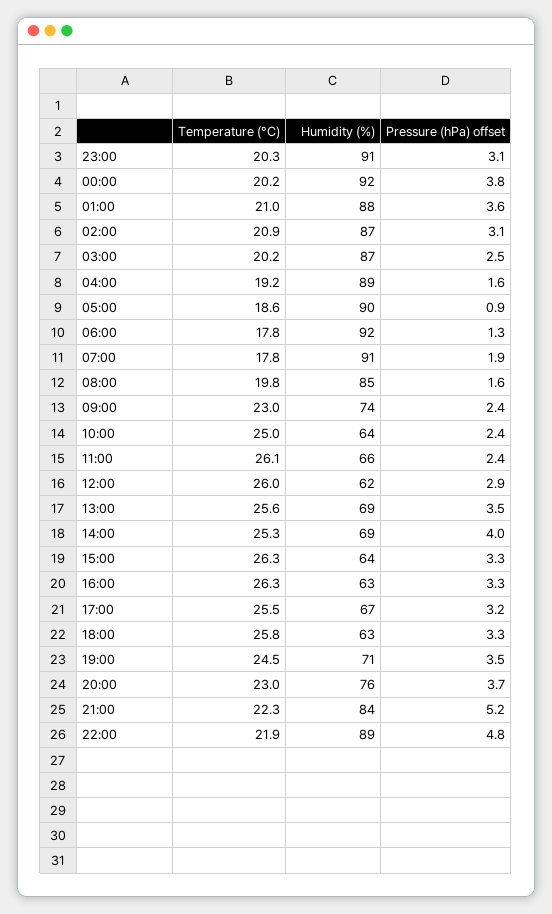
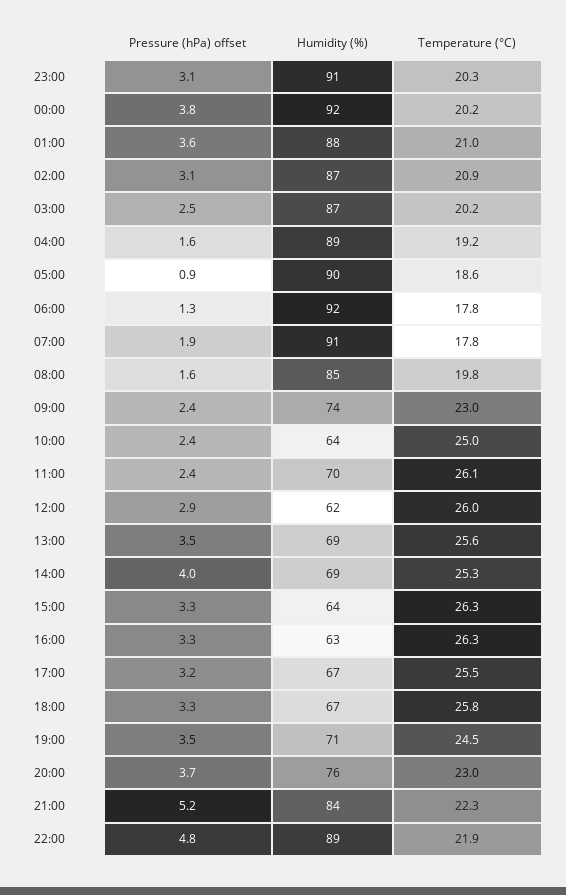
  {
    "Temperature (°C)": {
      "23:00": 20.3,
      "00:00": 20.2,
      "01:00": 21,
      "02:00": 20.9,
      "03:00": 20.2,
      "04:00": 19.2,
      "05:00": 18.6,
      "06:00": 17.8,
      "07:00": 17.8,
      "08:00": 19.8,
      "09:00": 23,
      "10:00": 25,
      "11:00": 26.1,
      "12:00": 26,
      "13:00": 25.6,
      "14:00": 25.3,
      "15:00": 26.3,
      "16:00": 26.3,
      "17:00": 25.5,
      "18:00": 25.8,
      "19:00": 24.5,
      "20:00": 23,
      "21:00": 22.3,
      "22:00": 21.9
    },
    "Humidity (%)": {
      "23:00": 91,
      "00:00": 92,
      "01:00": 88,
      "02:00": 87,
      "03:00": 87,
      "04:00": 89,
      "05:00": 90,
      "06:00": 92,
      "07:00": 91,
      "08:00": 85,
      "09:00": 74,
      "10:00": 64,
-     "11:00": 66,
+     "11:00": 70,
      "12:00": 62,
      "13:00": 69,
      "14:00": 69,
      "15:00": 64,
      "16:00": 63,
      "17:00": 67,
-     "18:00": 63,
+     "18:00": 67,
      "19:00": 71,
      "20:00": 76,
      "21:00": 84,
      "22:00": 89
    },
    "Pressure (hPa) offset": {
      "23:00": 3.1,
      "00:00": 3.8,
      "01:00": 3.6,
      "02:00": 3.1,
      "03:00": 2.5,
      "04:00": 1.6,
      "05:00": 0.9,
      "06:00": 1.3,
      "07:00": 1.9,
      "08:00": 1.6,
      "09:00": 2.4,
      "10:00": 2.4,
      "11:00": 2.4,
      "12:00": 2.9,
      "13:00": 3.5,
      "14:00": 4,
      "15:00": 3.3,
      "16:00": 3.3,
      "17:00": 3.2,
      "18:00": 3.3,
      "19:00": 3.5,
      "20:00": 3.7,
      "21:00": 5.2,
      "22:00": 4.8
    }
  }

